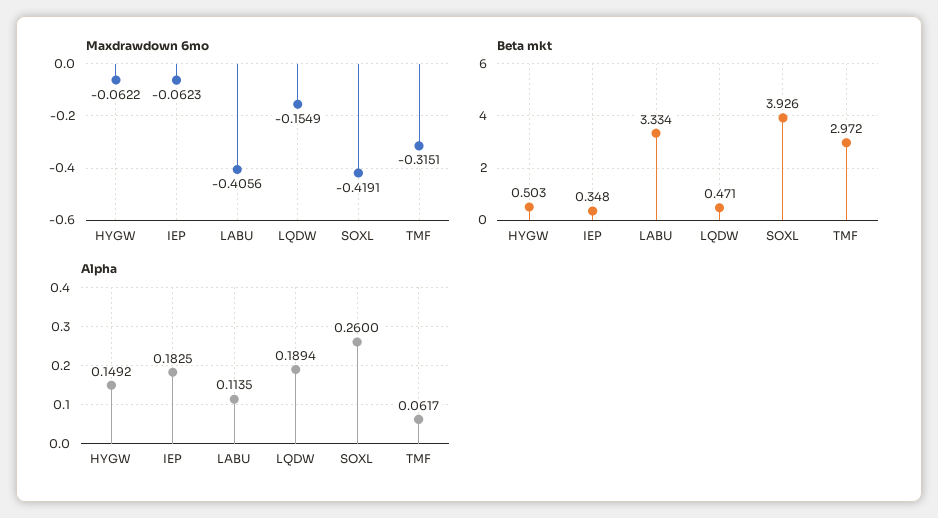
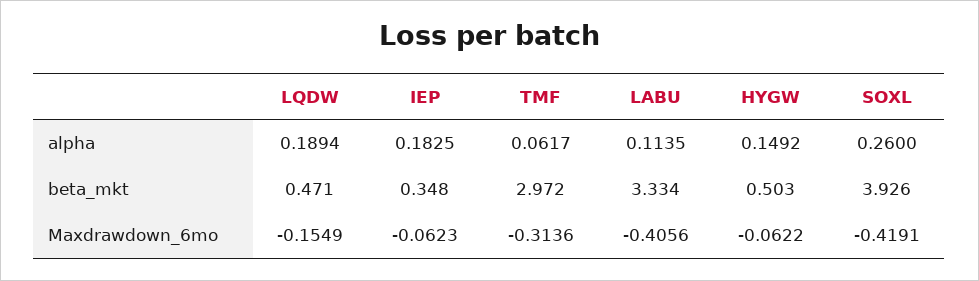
  {
    "Maxdrawdown 6mo": {
      "HYGW": -0.0622,
      "IEP": -0.0623,
      "LABU": -0.4056,
      "LQDW": -0.1549,
      "SOXL": -0.4191,
-     "TMF": -0.3151
+     "TMF": -0.3136
    },
    "Beta mkt": {
      "HYGW": 0.503,
      "IEP": 0.348,
      "LABU": 3.334,
      "LQDW": 0.471,
      "SOXL": 3.926,
      "TMF": 2.972
    },
    "Alpha": {
      "HYGW": 0.1492,
      "IEP": 0.1825,
      "LABU": 0.1135,
      "LQDW": 0.1894,
      "SOXL": 0.26,
      "TMF": 0.0617
    }
  }

